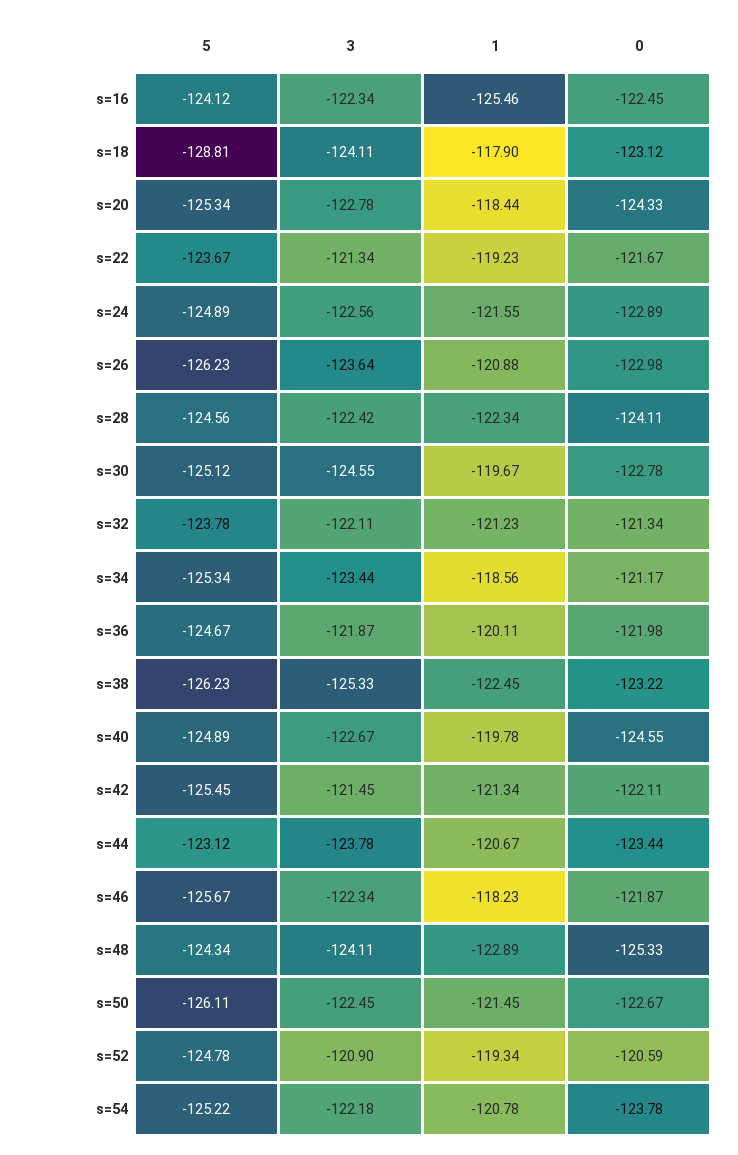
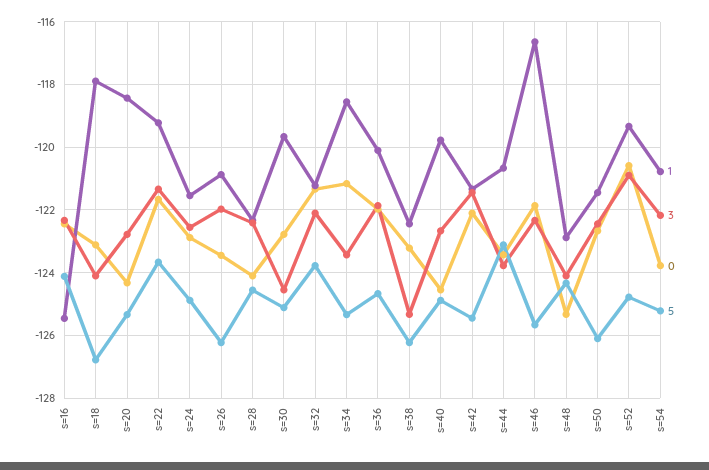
  {
    "5": {
      "s=16": -124.12,
-     "s=18": -128.81,
+     "s=18": -126.8,
      "s=20": -125.34,
      "s=22": -123.67,
      "s=24": -124.89,
      "s=26": -126.23,
      "s=28": -124.56,
      "s=30": -125.12,
      "s=32": -123.78,
      "s=34": -125.34,
      "s=36": -124.67,
      "s=38": -126.23,
      "s=40": -124.89,
      "s=42": -125.45,
      "s=44": -123.12,
      "s=46": -125.67,
      "s=48": -124.34,
      "s=50": -126.11,
      "s=52": -124.78,
      "s=54": -125.22
    },
    "3": {
      "s=16": -122.34,
      "s=18": -124.11,
      "s=20": -122.78,
      "s=22": -121.34,
      "s=24": -122.56,
-     "s=26": -123.64,
+     "s=26": -122,
      "s=28": -122.42,
      "s=30": -124.55,
      "s=32": -122.11,
      "s=34": -123.44,
      "s=36": -121.87,
      "s=38": -125.33,
      "s=40": -122.67,
      "s=42": -121.45,
      "s=44": -123.78,
      "s=46": -122.34,
      "s=48": -124.11,
      "s=50": -122.45,
      "s=52": -120.9,
      "s=54": -122.18
    },
    "1": {
      "s=16": -125.46,
      "s=18": -117.9,
      "s=20": -118.44,
      "s=22": -119.23,
      "s=24": -121.55,
      "s=26": -120.88,
      "s=28": -122.34,
      "s=30": -119.67,
      "s=32": -121.23,
      "s=34": -118.56,
      "s=36": -120.11,
      "s=38": -122.45,
      "s=40": -119.78,
      "s=42": -121.34,
      "s=44": -120.67,
-     "s=46": -118.23,
+     "s=46": -116.6,
      "s=48": -122.89,
      "s=50": -121.45,
      "s=52": -119.34,
      "s=54": -120.78
    },
    "0": {
      "s=16": -122.45,
      "s=18": -123.12,
      "s=20": -124.33,
      "s=22": -121.67,
      "s=24": -122.89,
-     "s=26": -122.98,
+     "s=26": -123.4,
      "s=28": -124.11,
      "s=30": -122.78,
      "s=32": -121.34,
      "s=34": -121.17,
      "s=36": -121.98,
      "s=38": -123.22,
      "s=40": -124.55,
      "s=42": -122.11,
      "s=44": -123.44,
      "s=46": -121.87,
      "s=48": -125.33,
      "s=50": -122.67,
      "s=52": -120.59,
      "s=54": -123.78
    }
  }

